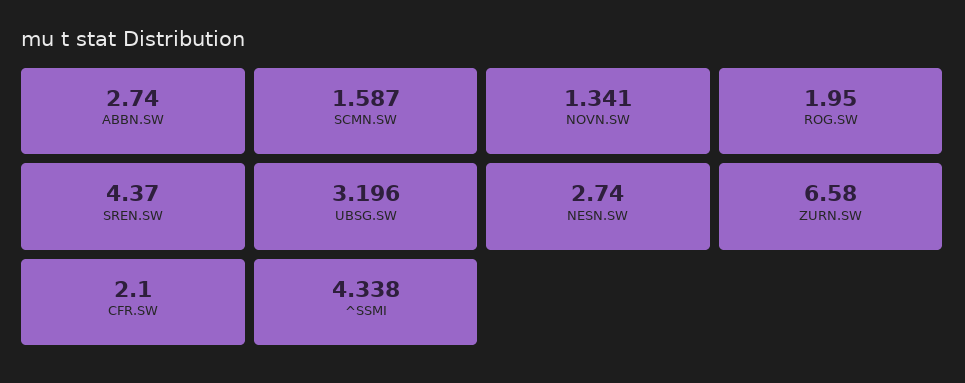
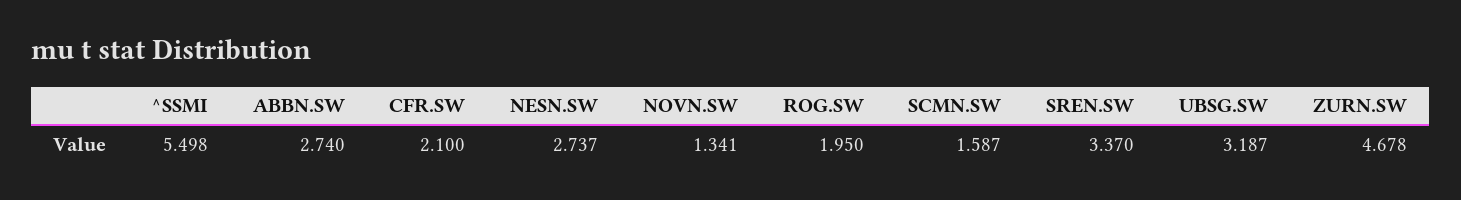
  {
    "ABBN.SW": 2.74,
    "SCMN.SW": 1.587,
    "NOVN.SW": 1.341,
    "ROG.SW": 1.95,
-   "SREN.SW": 4.37,
+   "SREN.SW": 3.37,
-   "UBSG.SW": 3.196,
+   "UBSG.SW": 3.187,
-   "NESN.SW": 2.74,
+   "NESN.SW": 2.737,
-   "ZURN.SW": 6.58,
+   "ZURN.SW": 4.678,
    "CFR.SW": 2.1,
-   "^SSMI": 4.338
+   "^SSMI": 5.498
  }

